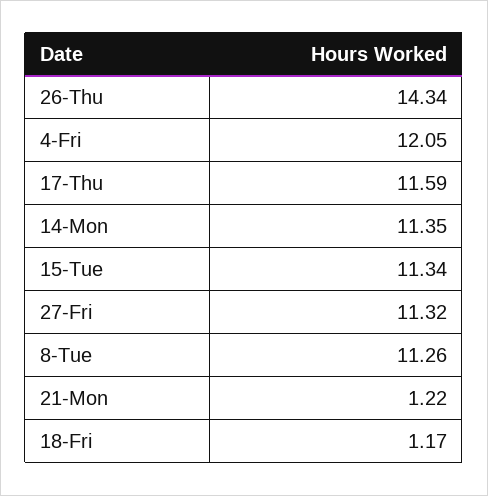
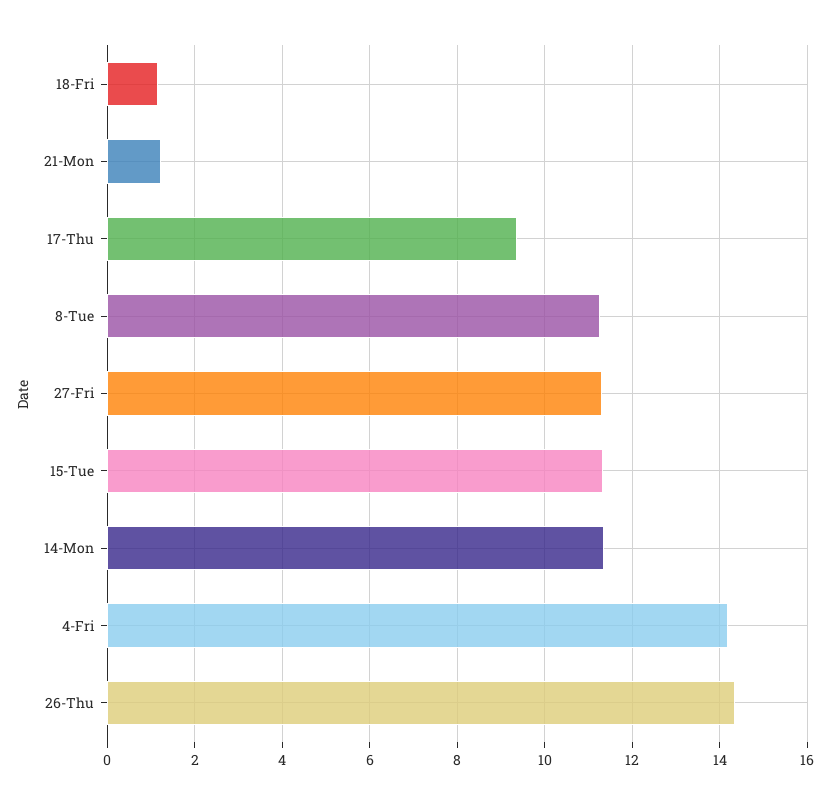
  {
    "26-Thu": 14.34,
-   "4-Fri": 12.05,
+   "4-Fri": 14.2,
-   "17-Thu": 11.59,
+   "17-Thu": 9.4,
    "14-Mon": 11.35,
    "15-Tue": 11.34,
    "27-Fri": 11.32,
    "8-Tue": 11.26,
    "21-Mon": 1.22,
    "18-Fri": 1.17
  }

